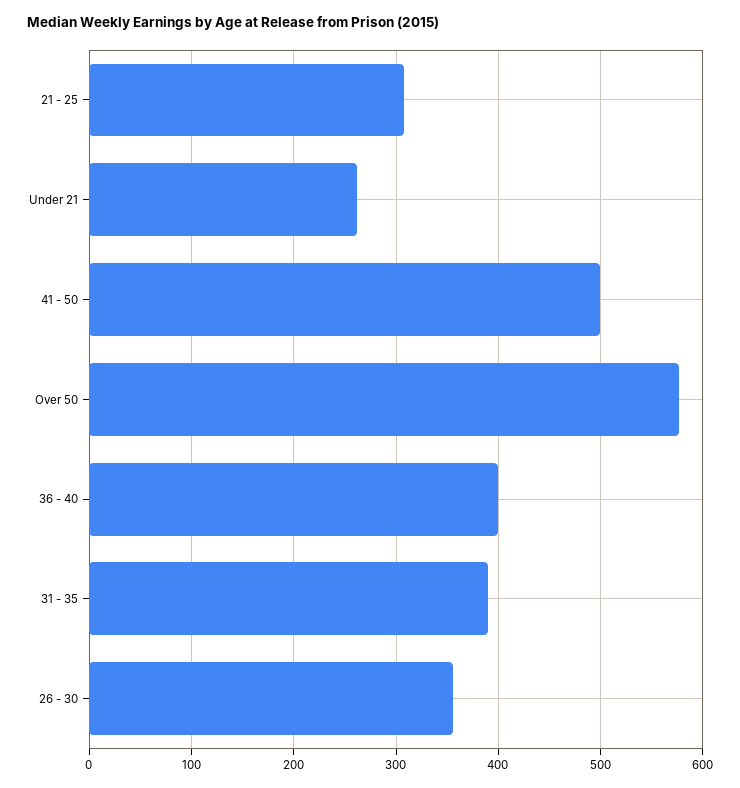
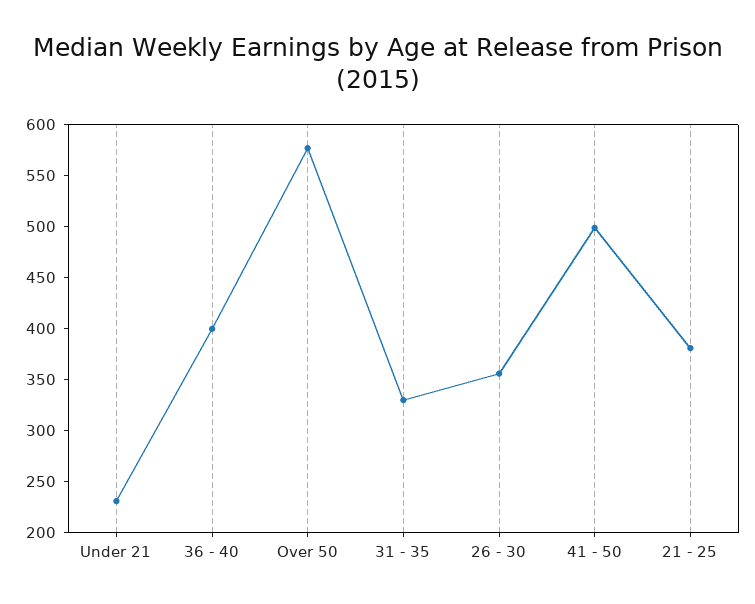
  {
-   "21 - 25": 310,
+   "21 - 25": 380,
-   "Under 21": 260,
+   "Under 21": 230,
    "41 - 50": 500,
    "Over 50": 580,
    "36 - 40": 400,
-   "31 - 35": 390,
+   "31 - 35": 330,
    "26 - 30": 360
  }

